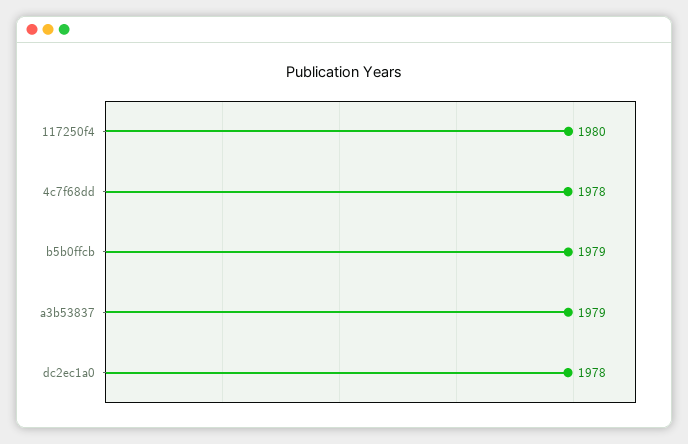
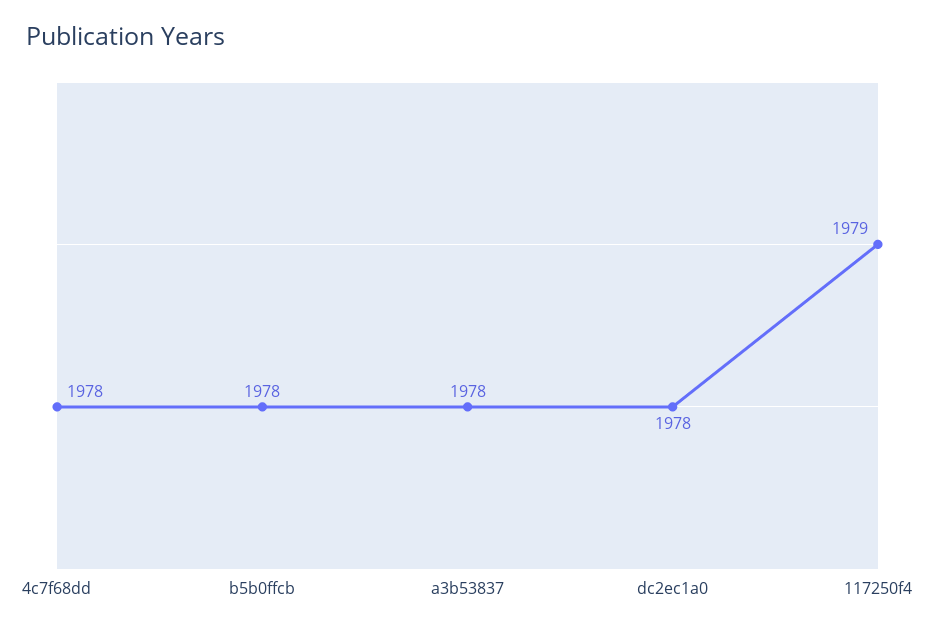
  {
-   "117250f4": 1980,
+   "117250f4": 1979,
    "4c7f68dd": 1978,
-   "b5b0ffcb": 1979,
+   "b5b0ffcb": 1978,
-   "a3b53837": 1979,
+   "a3b53837": 1978,
    "dc2ec1a0": 1978
  }

